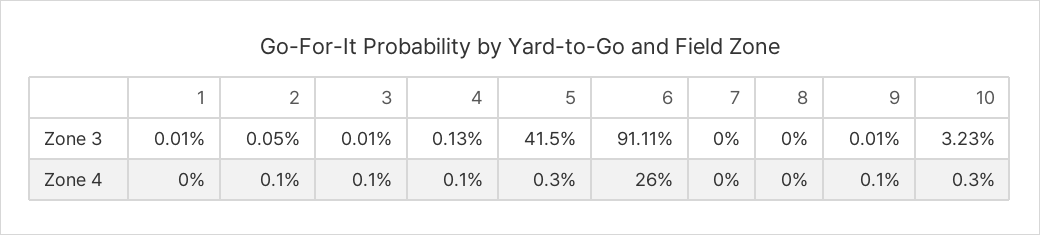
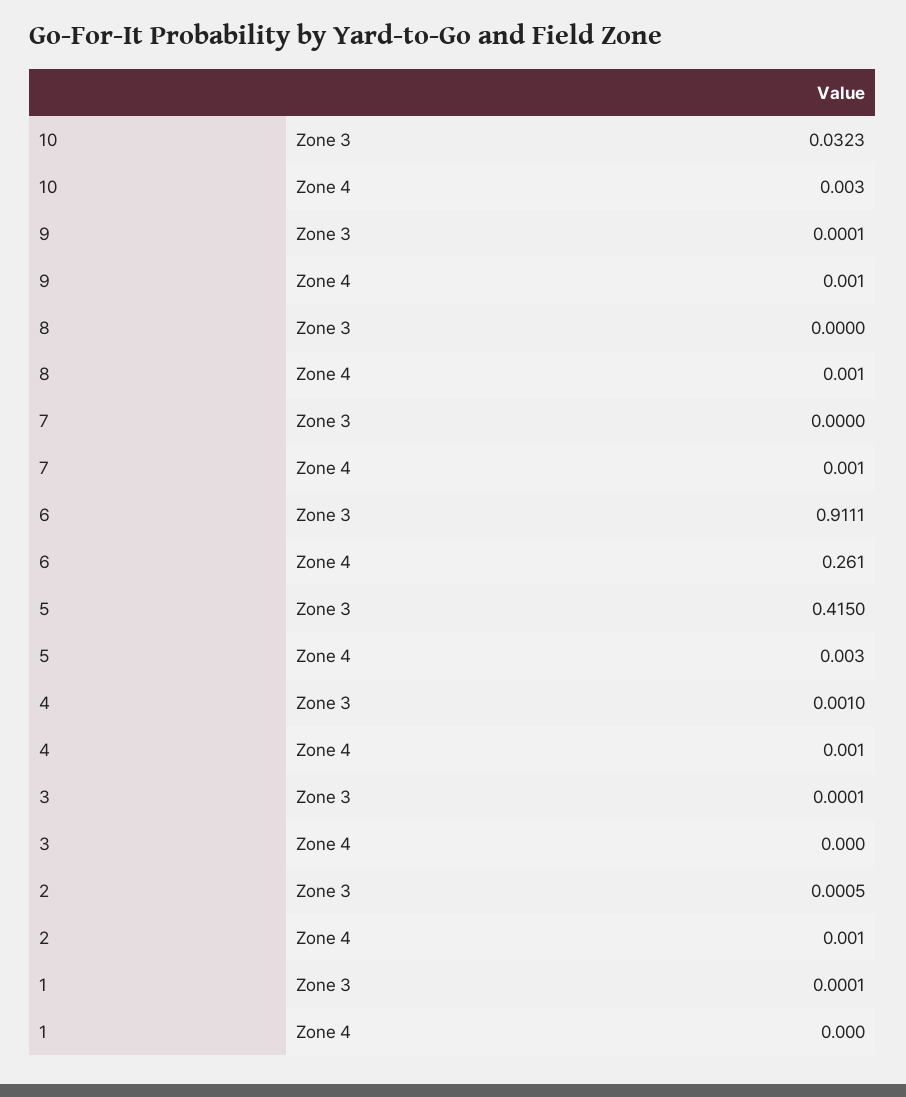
  {
    "1": {
      "Zone 3": 0.0001,
      "Zone 4": 0
    },
    "2": {
      "Zone 3": 0.0005,
      "Zone 4": 0.001
    },
    "3": {
      "Zone 3": 0.0001,
-     "Zone 4": 0.001
+     "Zone 4": 0
    },
    "4": {
-     "Zone 3": 0.0013,
+     "Zone 3": 0.001,
      "Zone 4": 0.001
    },
    "5": {
      "Zone 3": 0.415,
      "Zone 4": 0.003
    },
    "6": {
      "Zone 3": 0.9111,
-     "Zone 4": 0.26
+     "Zone 4": 0.261
    },
    "7": {
      "Zone 3": 0,
-     "Zone 4": 0
+     "Zone 4": 0.001
    },
    "8": {
      "Zone 3": 0,
-     "Zone 4": 0
+     "Zone 4": 0.001
    },
    "9": {
      "Zone 3": 0.0001,
      "Zone 4": 0.001
    },
    "10": {
      "Zone 3": 0.0323,
      "Zone 4": 0.003
    }
  }

